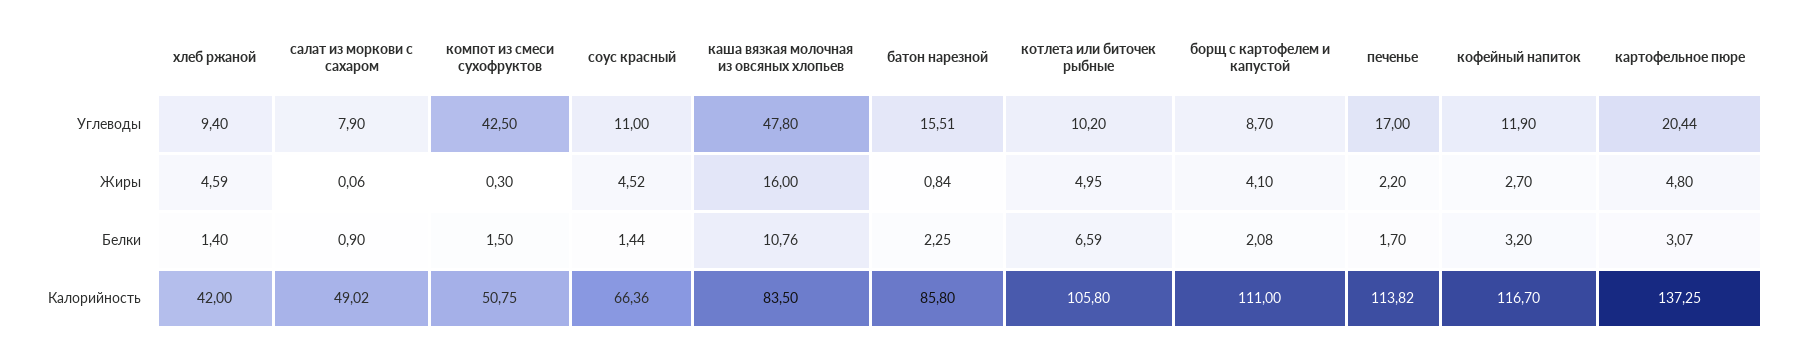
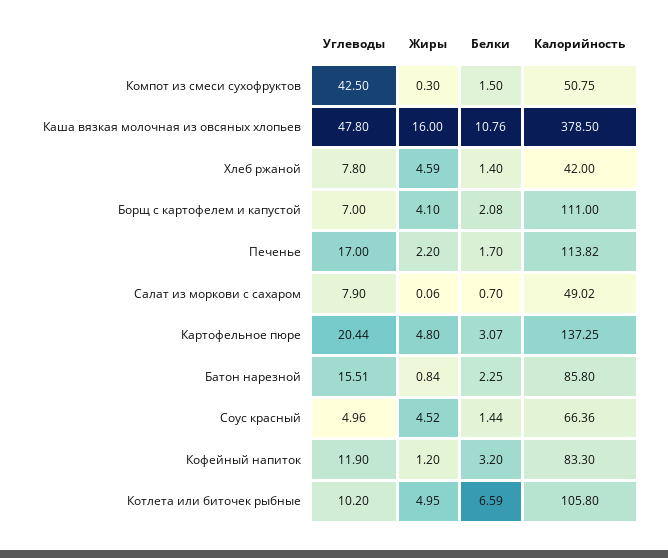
  {
    "хлеб ржаной": {
-     "Углеводы": 9.4,
+     "Углеводы": 7.8,
      "Жиры": 4.59,
      "Белки": 1.4,
      "Калорийность": 42
    },
    "салат из моркови с сахаром": {
      "Углеводы": 7.9,
      "Жиры": 0.06,
-     "Белки": 0.9,
+     "Белки": 0.7,
      "Калорийность": 49.02
    },
    "компот из смеси сухофруктов": {
      "Углеводы": 42.5,
      "Жиры": 0.3,
      "Белки": 1.5,
      "Калорийность": 50.75
    },
    "соус красный": {
-     "Углеводы": 11,
+     "Углеводы": 4.96,
      "Жиры": 4.52,
      "Белки": 1.44,
      "Калорийность": 66.36
    },
    "каша вязкая молочная из овсяных хлопьев": {
      "Углеводы": 47.8,
      "Жиры": 16,
      "Белки": 10.76,
-     "Калорийность": 83.5
+     "Калорийность": 378.5
    },
    "батон нарезной": {
      "Углеводы": 15.51,
      "Жиры": 0.84,
      "Белки": 2.25,
      "Калорийность": 85.8
    },
    "котлета или биточек рыбные": {
      "Углеводы": 10.2,
      "Жиры": 4.95,
      "Белки": 6.59,
      "Калорийность": 105.8
    },
    "борщ с картофелем и капустой": {
-     "Углеводы": 8.7,
+     "Углеводы": 7,
      "Жиры": 4.1,
      "Белки": 2.08,
      "Калорийность": 111
    },
    "печенье": {
      "Углеводы": 17,
      "Жиры": 2.2,
      "Белки": 1.7,
      "Калорийность": 113.82
    },
    "кофейный напиток": {
      "Углеводы": 11.9,
-     "Жиры": 2.7,
+     "Жиры": 1.2,
      "Белки": 3.2,
-     "Калорийность": 116.7
+     "Калорийность": 83.3
    },
    "картофельное пюре": {
      "Углеводы": 20.44,
      "Жиры": 4.8,
      "Белки": 3.07,
      "Калорийность": 137.25
    }
  }

